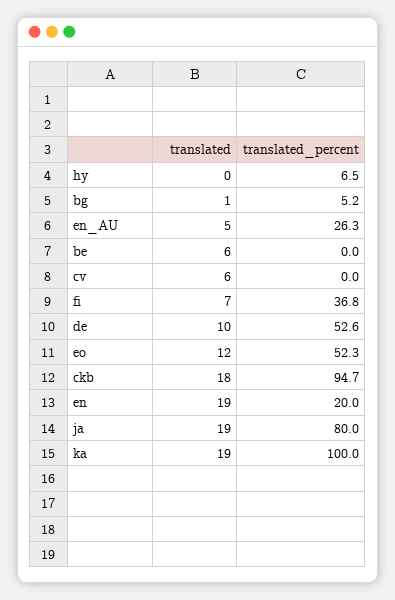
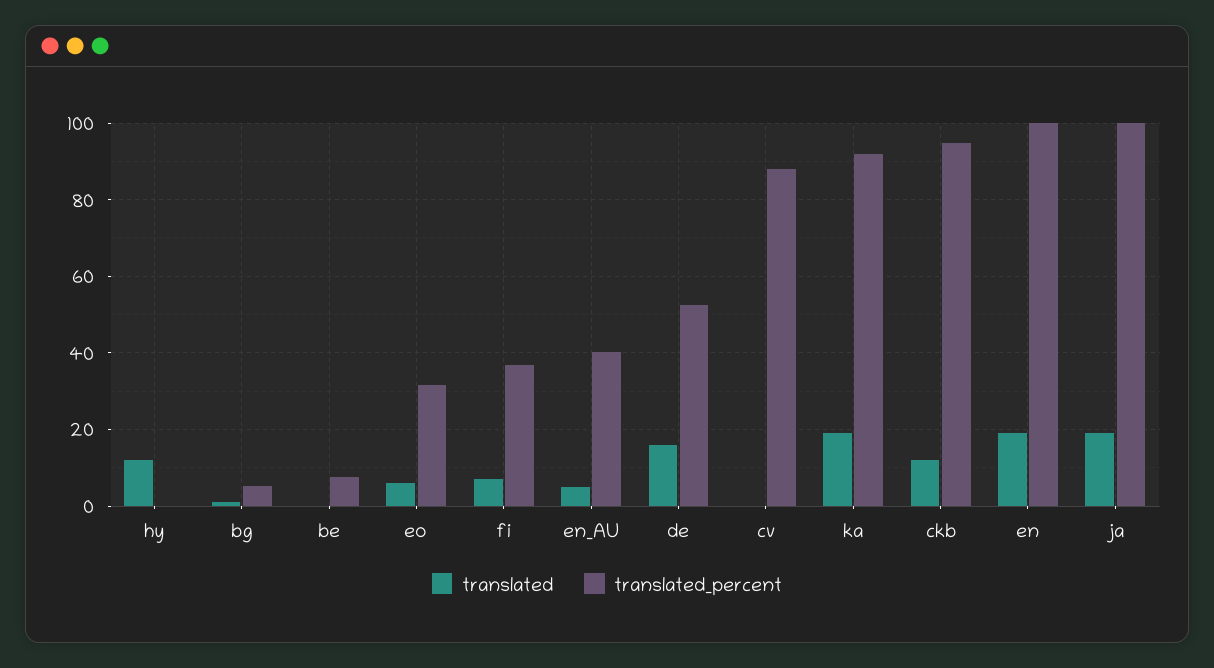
  {
    "translated": {
-     "hy": 0,
+     "hy": 12,
      "bg": 1,
      "en_AU": 5,
-     "be": 6,
+     "be": 0,
-     "cv": 6,
+     "cv": 0,
      "fi": 7,
-     "de": 10,
+     "de": 16,
-     "eo": 12,
+     "eo": 6,
-     "ckb": 18,
+     "ckb": 12,
      "en": 19,
      "ja": 19,
      "ka": 19
    },
    "translated_percent": {
-     "hy": 6.5,
+     "hy": 0,
      "bg": 5.2,
-     "en_AU": 26.3,
+     "en_AU": 40,
-     "be": 0,
+     "be": 8,
-     "cv": 0,
+     "cv": 88,
      "fi": 36.8,
      "de": 52.6,
-     "eo": 52.3,
+     "eo": 32,
      "ckb": 94.7,
-     "en": 20,
+     "en": 100,
-     "ja": 80,
+     "ja": 100,
-     "ka": 100
+     "ka": 92
    }
  }

